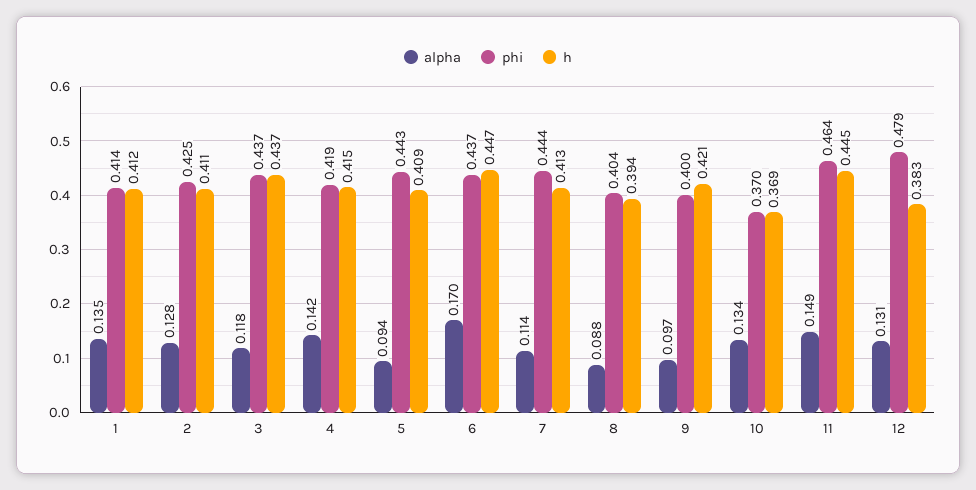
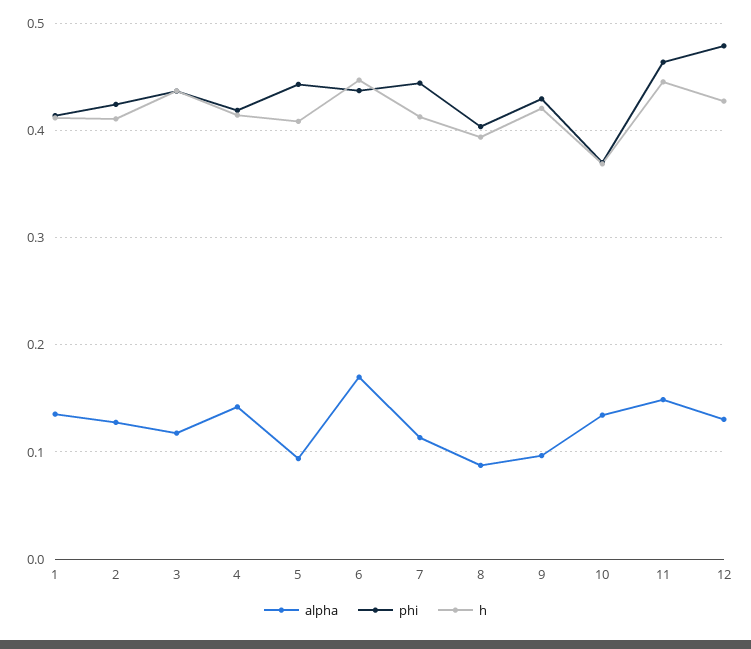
  {
    "alpha": {
      "1": 0.135,
      "2": 0.128,
      "3": 0.118,
      "4": 0.142,
      "5": 0.094,
      "6": 0.17,
      "7": 0.114,
      "8": 0.088,
      "9": 0.097,
      "10": 0.134,
      "11": 0.149,
      "12": 0.131
    },
    "phi": {
      "1": 0.414,
      "2": 0.425,
      "3": 0.437,
      "4": 0.419,
      "5": 0.443,
      "6": 0.437,
      "7": 0.444,
      "8": 0.404,
-     "9": 0.4,
+     "9": 0.43,
      "10": 0.37,
      "11": 0.464,
      "12": 0.479
    },
    "h": {
      "1": 0.412,
      "2": 0.411,
      "3": 0.437,
      "4": 0.415,
      "5": 0.409,
      "6": 0.447,
      "7": 0.413,
      "8": 0.394,
      "9": 0.421,
      "10": 0.369,
      "11": 0.445,
-     "12": 0.383
+     "12": 0.43
    }
  }

